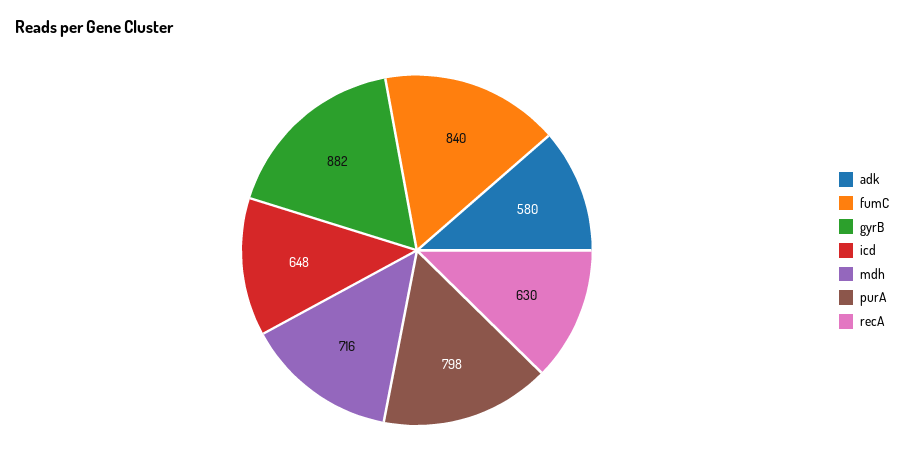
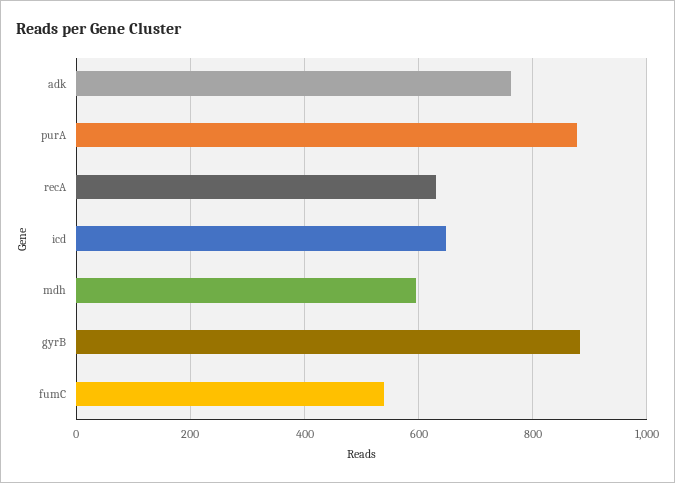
  {
-   "adk": 580,
+   "adk": 760,
-   "fumC": 840,
+   "fumC": 540,
    "gyrB": 882,
    "icd": 648,
-   "mdh": 716,
+   "mdh": 600,
-   "purA": 798,
+   "purA": 880,
    "recA": 630
  }

